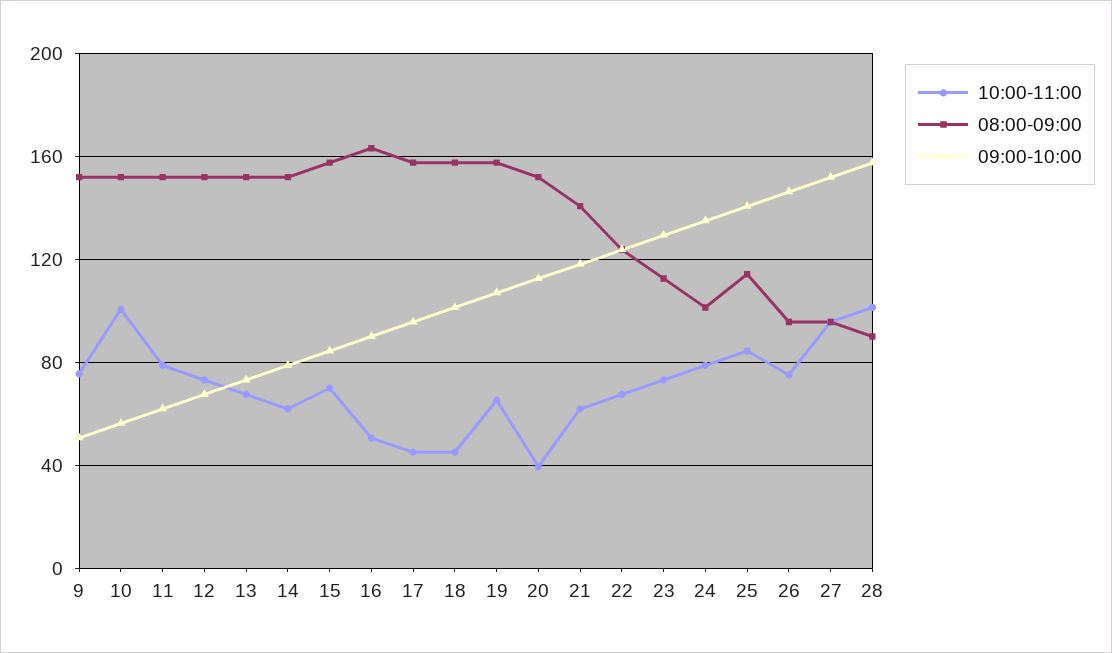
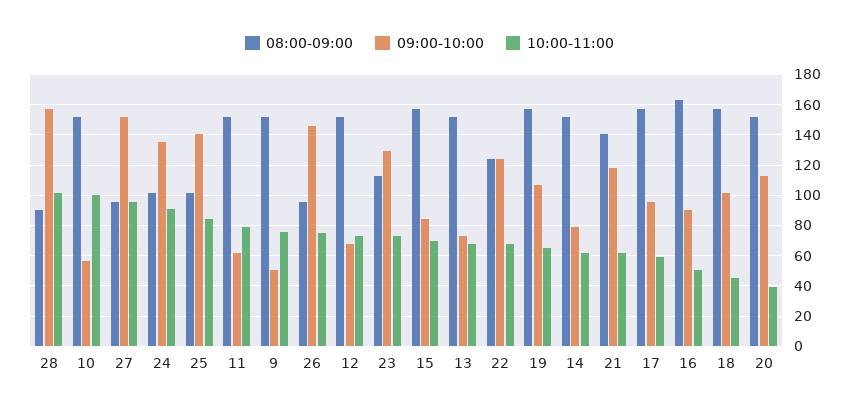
  {
    "10:00-11:00": {
      "9": 75,
      "10": 100,
      "11": 80,
      "12": 75,
      "13": 70,
      "14": 60,
      "15": 70,
      "16": 50,
-     "17": 45,
+     "17": 60,
      "18": 45,
      "19": 65,
      "20": 40,
      "21": 60,
      "22": 70,
      "23": 75,
-     "24": 80,
+     "24": 90,
      "25": 85,
      "26": 75,
      "27": 95,
      "28": 100
    },
    "08:00-09:00": {
      "9": 150,
      "10": 150,
      "11": 150,
      "12": 150,
      "13": 150,
      "14": 150,
      "15": 160,
      "16": 165,
      "17": 160,
      "18": 160,
      "19": 160,
      "20": 150,
      "21": 140,
      "22": 125,
      "23": 115,
      "24": 100,
-     "25": 115,
+     "25": 100,
      "26": 95,
      "27": 95,
      "28": 90
    },
    "09:00-10:00": {
      "9": 50,
      "10": 55,
      "11": 60,
      "12": 70,
      "13": 75,
      "14": 80,
      "15": 85,
      "16": 90,
      "17": 95,
      "18": 100,
      "19": 105,
      "20": 115,
      "21": 120,
      "22": 125,
      "23": 130,
      "24": 135,
      "25": 140,
      "26": 145,
      "27": 150,
      "28": 160
    }
  }

